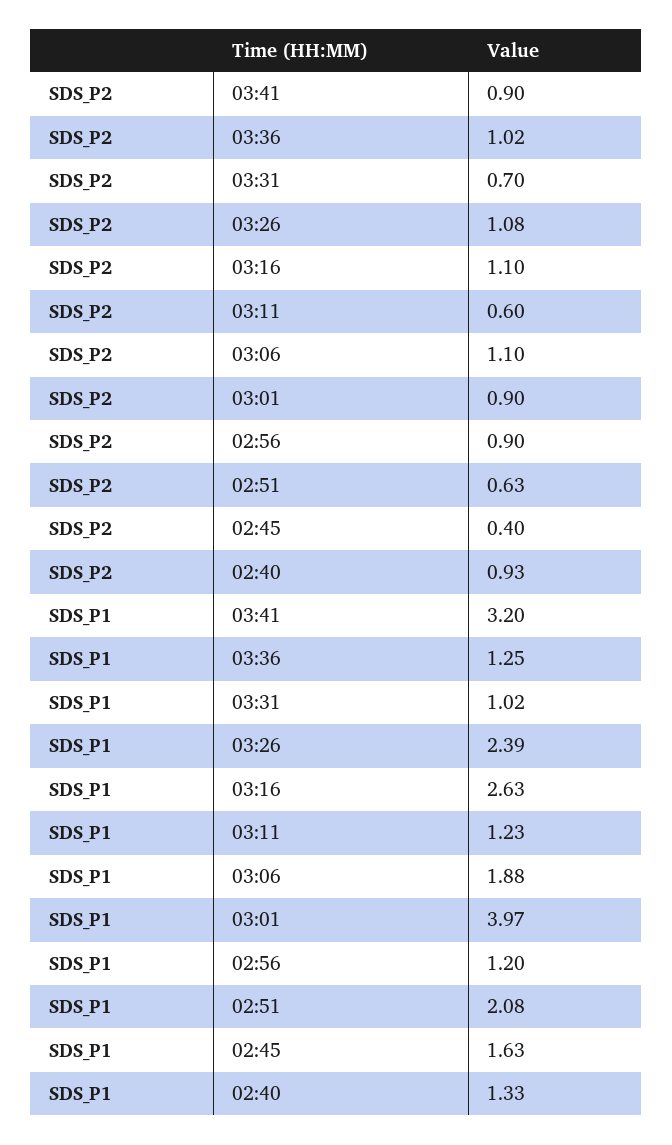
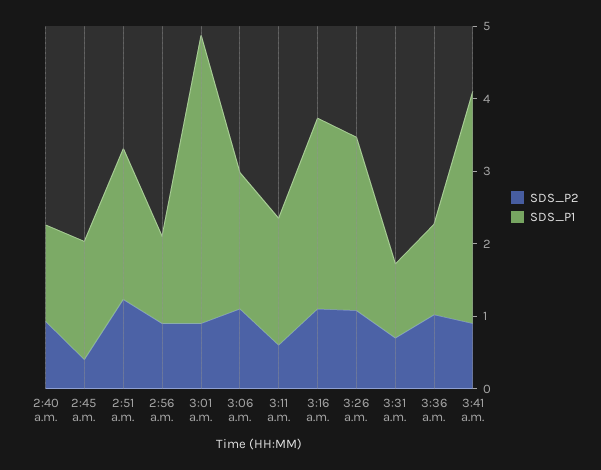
  {
    "SDS_P2": {
      "03:41": 0.9,
      "03:36": 1.02,
      "03:31": 0.7,
      "03:26": 1.08,
      "03:16": 1.1,
      "03:11": 0.6,
      "03:06": 1.1,
      "03:01": 0.9,
      "02:56": 0.9,
-     "02:51": 0.63,
+     "02:51": 1.2,
      "02:45": 0.4,
      "02:40": 0.93
    },
    "SDS_P1": {
      "03:41": 3.2,
      "03:36": 1.25,
      "03:31": 1.02,
      "03:26": 2.39,
      "03:16": 2.63,
-     "03:11": 1.23,
+     "03:11": 1.8,
      "03:06": 1.88,
      "03:01": 3.97,
      "02:56": 1.2,
      "02:51": 2.08,
      "02:45": 1.63,
      "02:40": 1.33
    }
  }

